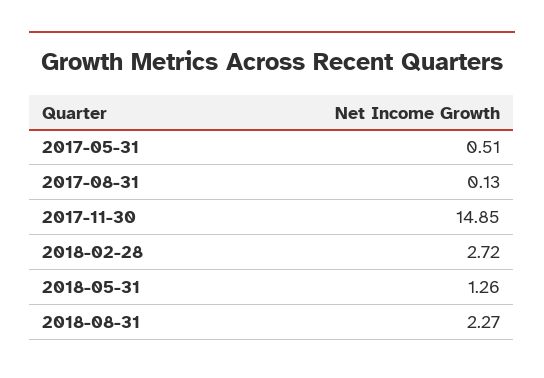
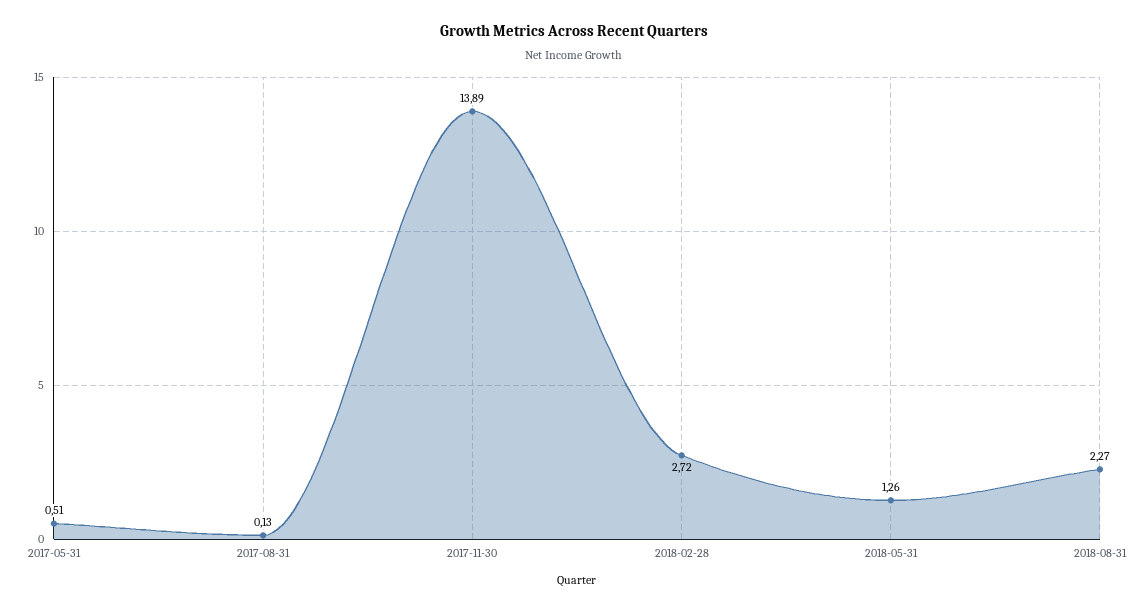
  {
    "2017-05-31": 0.51,
    "2017-08-31": 0.13,
-   "2017-11-30": 14.85,
+   "2017-11-30": 13.89,
    "2018-02-28": 2.72,
    "2018-05-31": 1.26,
    "2018-08-31": 2.27
  }

